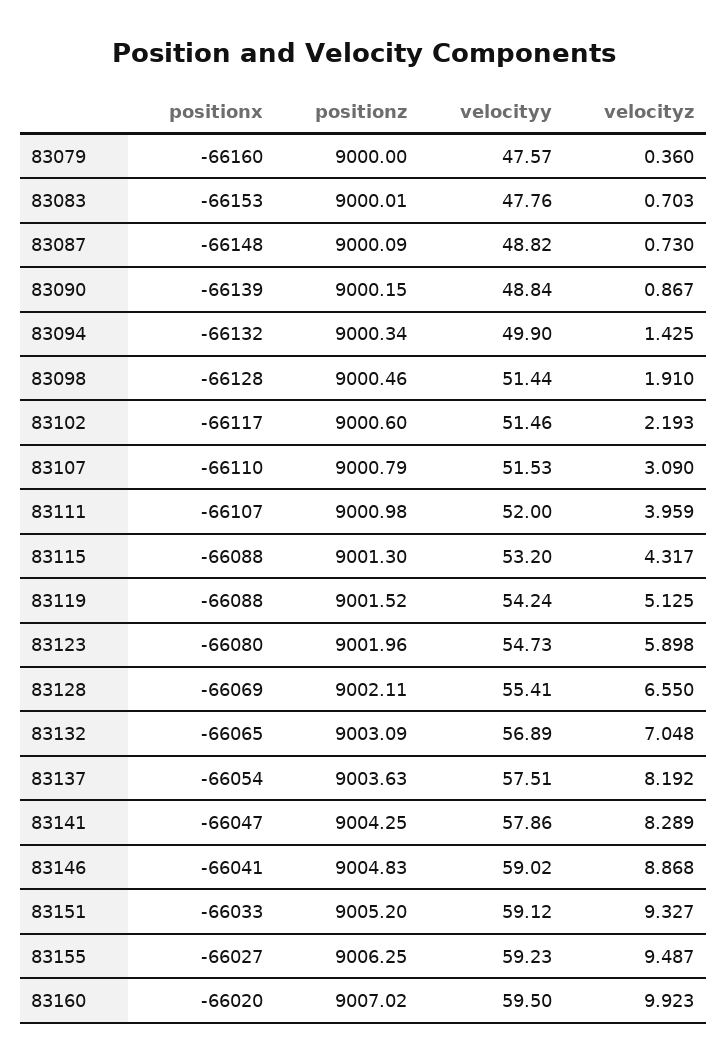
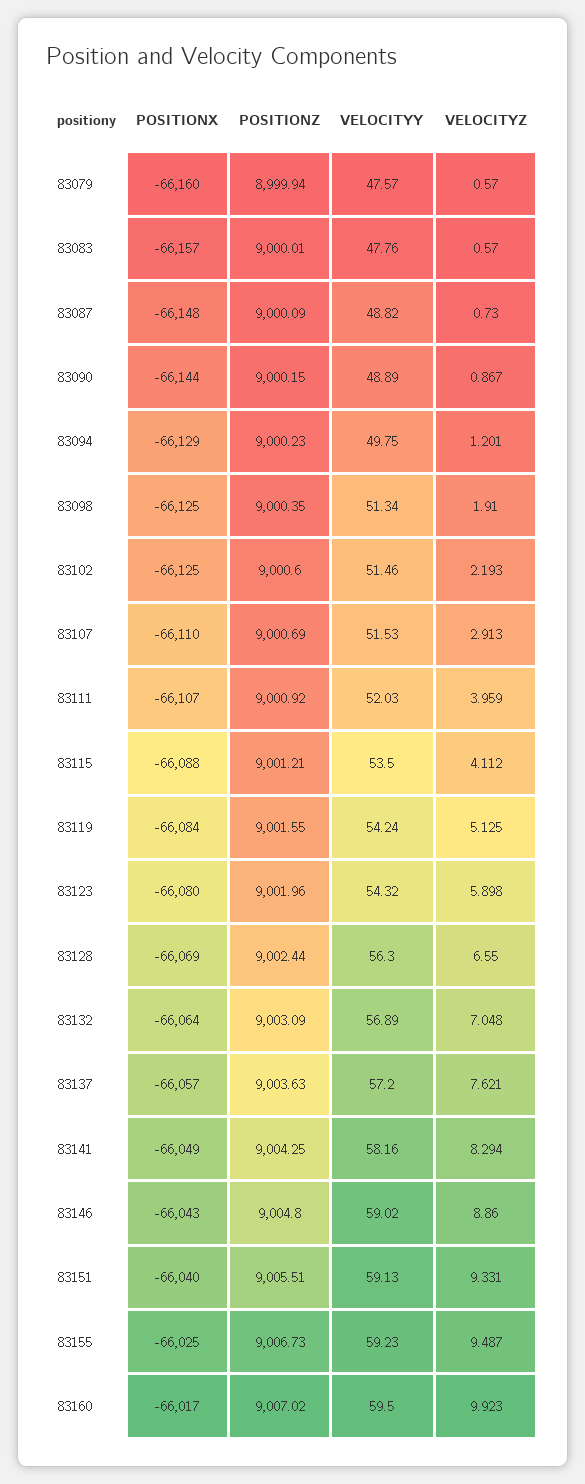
  {
    "positionx": {
      "83079": -66160,
-     "83083": -66153,
+     "83083": -66157,
      "83087": -66148,
-     "83090": -66139,
+     "83090": -66144,
-     "83094": -66132,
+     "83094": -66129,
-     "83098": -66128,
+     "83098": -66125,
-     "83102": -66117,
+     "83102": -66125,
      "83107": -66110,
      "83111": -66107,
      "83115": -66088,
-     "83119": -66088,
+     "83119": -66084,
      "83123": -66080,
      "83128": -66069,
-     "83132": -66065,
+     "83132": -66064,
-     "83137": -66054,
+     "83137": -66057,
-     "83141": -66047,
+     "83141": -66049,
-     "83146": -66041,
+     "83146": -66043,
-     "83151": -66033,
+     "83151": -66040,
-     "83155": -66027,
+     "83155": -66025,
-     "83160": -66020
+     "83160": -66017
    },
    "positionz": {
-     "83079": 9000,
+     "83079": 8999.94,
      "83083": 9000.01,
      "83087": 9000.09,
      "83090": 9000.15,
-     "83094": 9000.34,
+     "83094": 9000.23,
-     "83098": 9000.46,
+     "83098": 9000.35,
      "83102": 9000.6,
-     "83107": 9000.79,
+     "83107": 9000.69,
-     "83111": 9000.98,
+     "83111": 9000.92,
-     "83115": 9001.3,
+     "83115": 9001.21,
-     "83119": 9001.52,
+     "83119": 9001.55,
      "83123": 9001.96,
-     "83128": 9002.11,
+     "83128": 9002.44,
      "83132": 9003.09,
      "83137": 9003.63,
      "83141": 9004.25,
-     "83146": 9004.83,
+     "83146": 9004.8,
-     "83151": 9005.2,
+     "83151": 9005.51,
-     "83155": 9006.25,
+     "83155": 9006.73,
      "83160": 9007.02
    },
    "velocityy": {
      "83079": 47.57,
      "83083": 47.76,
      "83087": 48.82,
-     "83090": 48.84,
+     "83090": 48.89,
-     "83094": 49.9,
+     "83094": 49.75,
-     "83098": 51.44,
+     "83098": 51.34,
      "83102": 51.46,
      "83107": 51.53,
-     "83111": 52,
+     "83111": 52.03,
-     "83115": 53.2,
+     "83115": 53.5,
      "83119": 54.24,
-     "83123": 54.73,
+     "83123": 54.32,
-     "83128": 55.41,
+     "83128": 56.3,
      "83132": 56.89,
-     "83137": 57.51,
+     "83137": 57.2,
-     "83141": 57.86,
+     "83141": 58.16,
      "83146": 59.02,
-     "83151": 59.12,
+     "83151": 59.13,
      "83155": 59.23,
      "83160": 59.5
    },
    "velocityz": {
-     "83079": 0.36,
+     "83079": 0.57,
-     "83083": 0.703,
+     "83083": 0.57,
      "83087": 0.73,
      "83090": 0.867,
-     "83094": 1.425,
+     "83094": 1.201,
      "83098": 1.91,
      "83102": 2.193,
-     "83107": 3.09,
+     "83107": 2.913,
      "83111": 3.959,
-     "83115": 4.317,
+     "83115": 4.112,
      "83119": 5.125,
      "83123": 5.898,
      "83128": 6.55,
      "83132": 7.048,
-     "83137": 8.192,
+     "83137": 7.621,
-     "83141": 8.289,
+     "83141": 8.294,
-     "83146": 8.868,
+     "83146": 8.86,
-     "83151": 9.327,
+     "83151": 9.331,
      "83155": 9.487,
      "83160": 9.923
    }
  }

